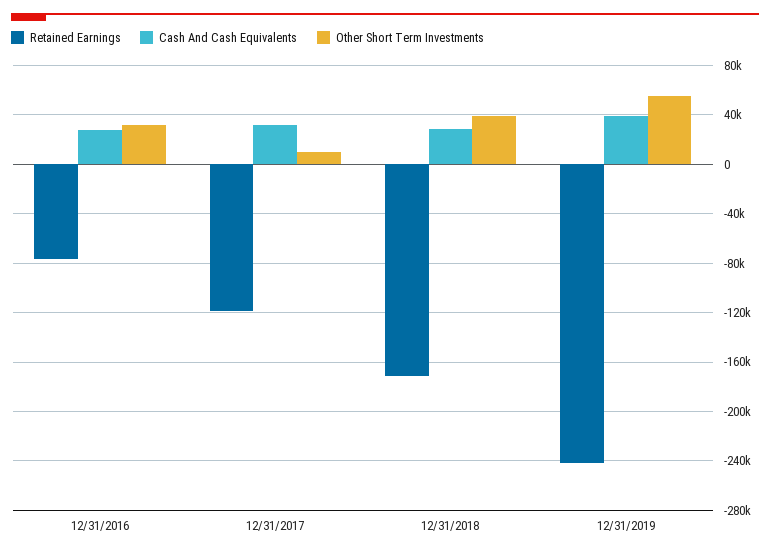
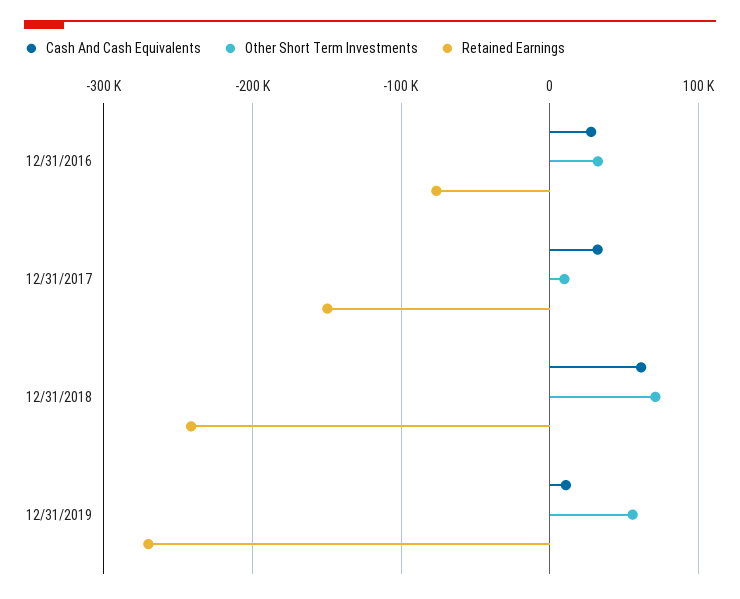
  {
    "Retained Earnings": {
      "12/31/2016": -75000,
-     "12/31/2017": -120000,
+     "12/31/2017": -150000,
-     "12/31/2018": -170000,
+     "12/31/2018": -240000,
-     "12/31/2019": -240000
+     "12/31/2019": -270000
    },
    "Cash And Cash Equivalents": {
      "12/31/2016": 30000,
      "12/31/2017": 30000,
-     "12/31/2018": 30000,
+     "12/31/2018": 60000,
-     "12/31/2019": 40000
+     "12/31/2019": 10000
    },
    "Other Short Term Investments": {
      "12/31/2016": 30000,
      "12/31/2017": 10000,
-     "12/31/2018": 40000,
+     "12/31/2018": 70000,
      "12/31/2019": 55000
    }
  }

